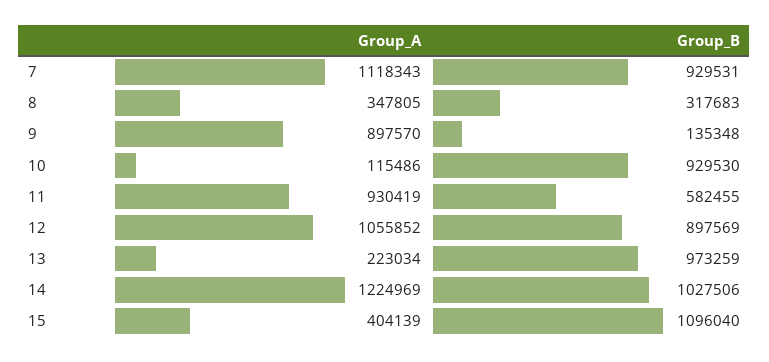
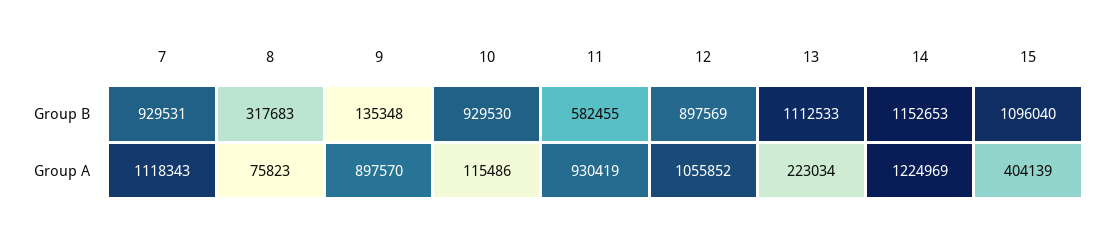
  {
    "Group_A": {
      "7": 1118343,
-     "8": 347805,
+     "8": 75823,
      "9": 897570,
      "10": 115486,
      "11": 930419,
      "12": 1055852,
      "13": 223034,
      "14": 1224969,
      "15": 404139
    },
    "Group_B": {
      "7": 929531,
      "8": 317683,
      "9": 135348,
      "10": 929530,
      "11": 582455,
      "12": 897569,
-     "13": 973259,
+     "13": 1112533,
-     "14": 1027506,
+     "14": 1152653,
      "15": 1096040
    }
  }

